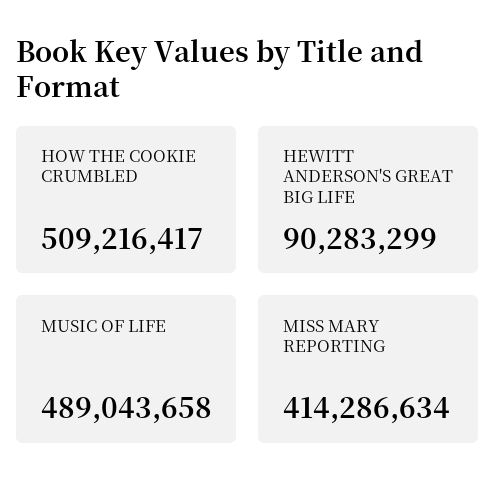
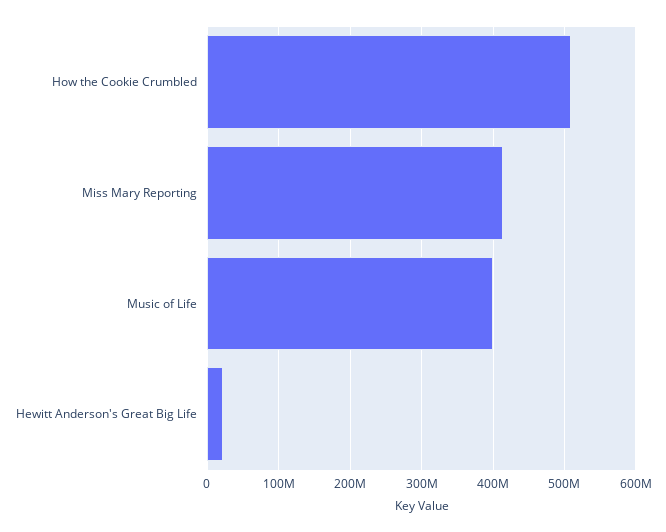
  {
    "HOW THE COOKIE CRUMBLED": 509216417,
-   "HEWITT ANDERSON'S GREAT BIG LIFE": 90283299,
+   "HEWITT ANDERSON'S GREAT BIG LIFE": 20000000,
-   "MUSIC OF LIFE": 489043658,
+   "MUSIC OF LIFE": 400000000,
    "MISS MARY REPORTING": 414286634
  }

